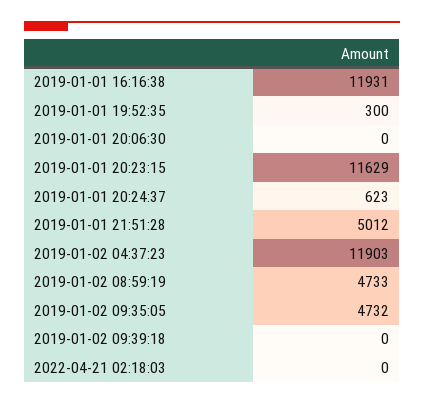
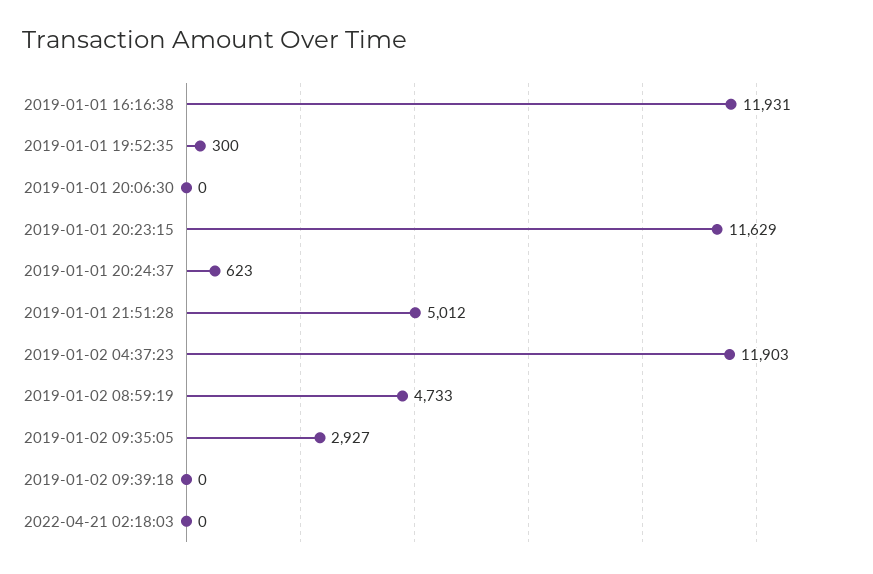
  {
    "2019-01-01 16:16:38": 11931,
    "2019-01-01 19:52:35": 300,
    "2019-01-01 20:06:30": 0,
    "2019-01-01 20:23:15": 11629,
    "2019-01-01 20:24:37": 623,
    "2019-01-01 21:51:28": 5012,
    "2019-01-02 04:37:23": 11903,
    "2019-01-02 08:59:19": 4733,
-   "2019-01-02 09:35:05": 4732,
+   "2019-01-02 09:35:05": 2927,
    "2019-01-02 09:39:18": 0,
    "2022-04-21 02:18:03": 0
  }

